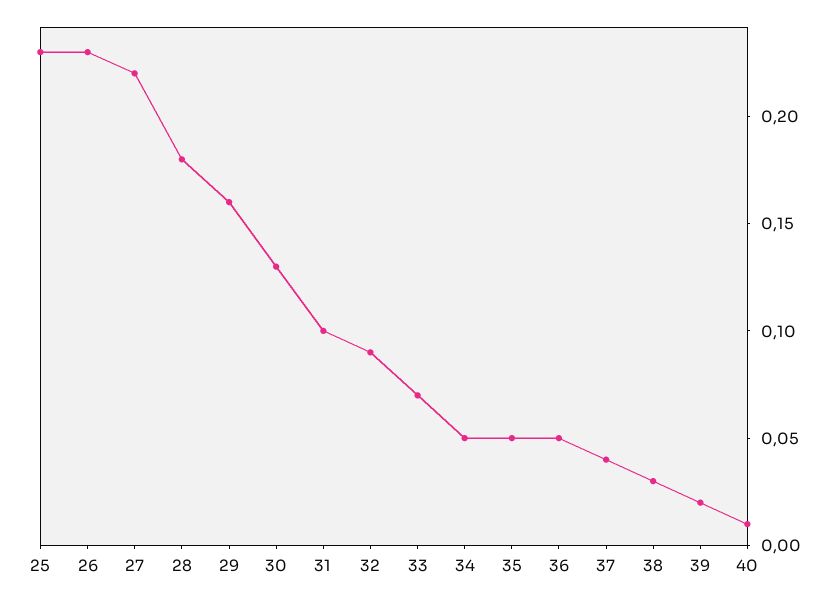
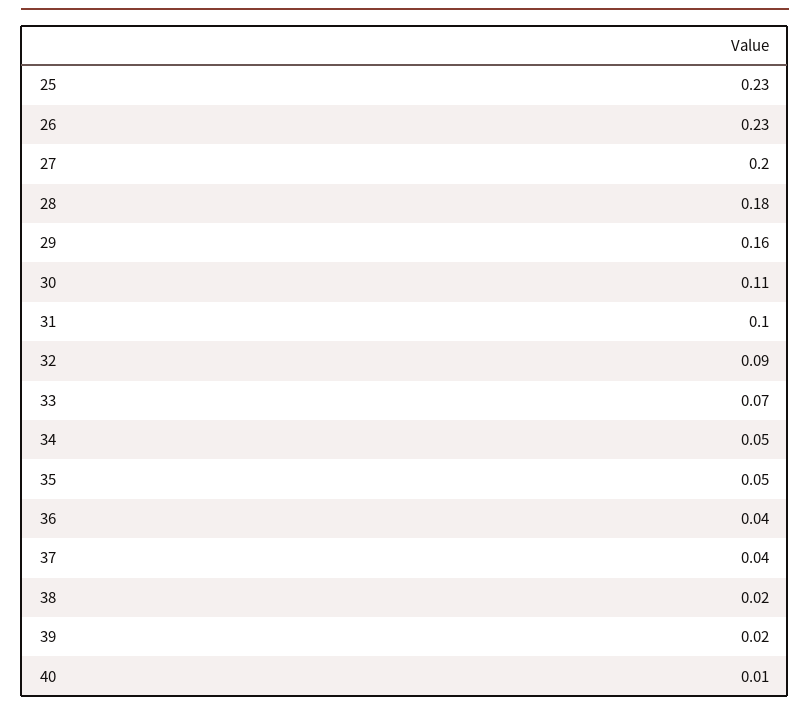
  {
    "25": 0.23,
    "26": 0.23,
-   "27": 0.22,
+   "27": 0.2,
    "28": 0.18,
    "29": 0.16,
-   "30": 0.13,
+   "30": 0.11,
    "31": 0.1,
    "32": 0.09,
    "33": 0.07,
    "34": 0.05,
    "35": 0.05,
-   "36": 0.05,
+   "36": 0.04,
    "37": 0.04,
-   "38": 0.03,
+   "38": 0.02,
    "39": 0.02,
    "40": 0.01
  }

